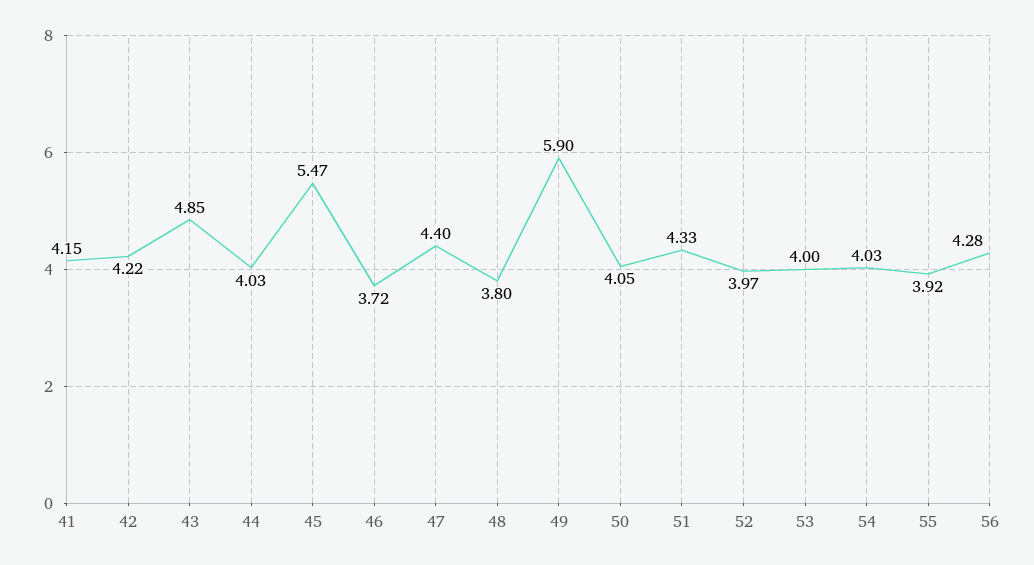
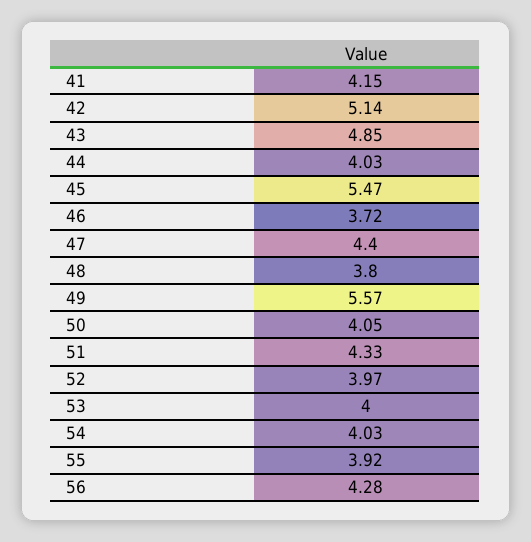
  {
    "41": 4.15,
-   "42": 4.22,
+   "42": 5.14,
    "43": 4.85,
    "44": 4.03,
    "45": 5.47,
    "46": 3.72,
    "47": 4.4,
    "48": 3.8,
-   "49": 5.9,
+   "49": 5.57,
    "50": 4.05,
    "51": 4.33,
    "52": 3.97,
    "53": 4,
    "54": 4.03,
    "55": 3.92,
    "56": 4.28
  }

